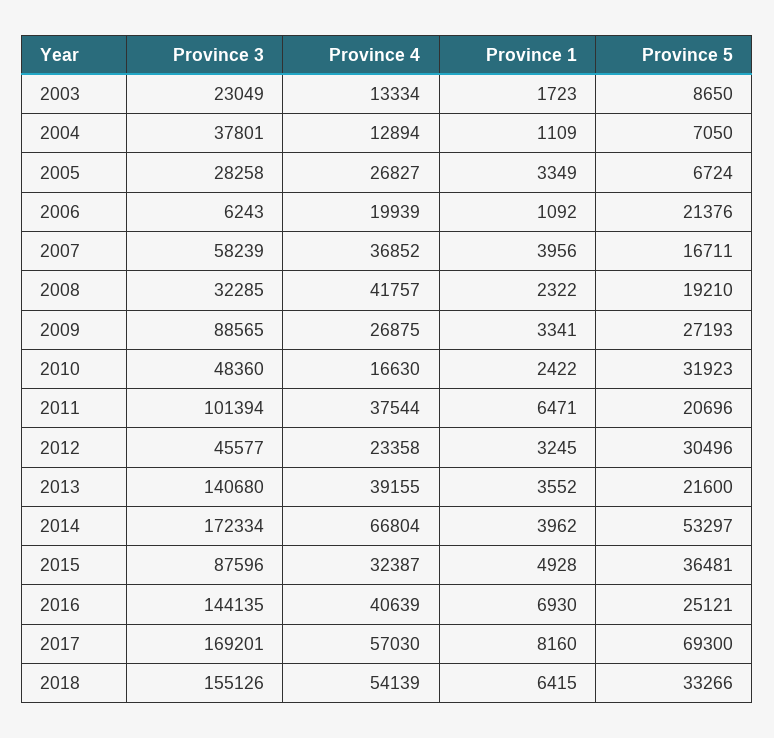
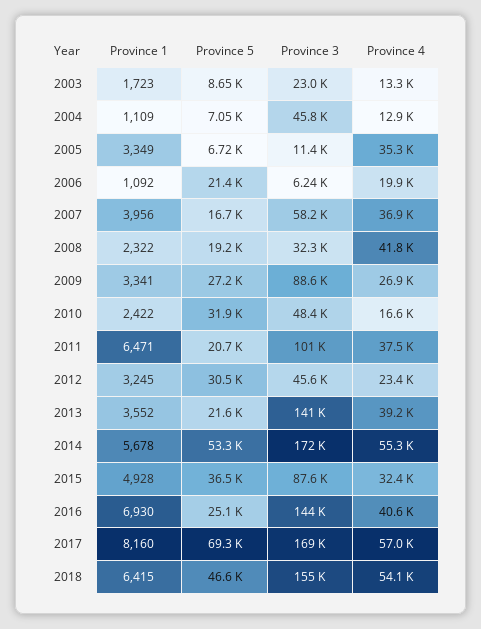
  {
    "Province 3": {
      "2003": 23049,
-     "2004": 37801,
+     "2004": 45800,
-     "2005": 28258,
+     "2005": 11400,
      "2006": 6243,
      "2007": 58239,
      "2008": 32285,
      "2009": 88565,
      "2010": 48360,
      "2011": 101394,
      "2012": 45577,
      "2013": 140680,
      "2014": 172334,
      "2015": 87596,
      "2016": 144135,
      "2017": 169201,
      "2018": 155126
    },
    "Province 4": {
      "2003": 13334,
      "2004": 12894,
-     "2005": 26827,
+     "2005": 35300,
      "2006": 19939,
      "2007": 36852,
      "2008": 41757,
      "2009": 26875,
      "2010": 16630,
      "2011": 37544,
      "2012": 23358,
      "2013": 39155,
-     "2014": 66804,
+     "2014": 55300,
      "2015": 32387,
      "2016": 40639,
      "2017": 57030,
      "2018": 54139
    },
    "Province 1": {
      "2003": 1723,
      "2004": 1109,
      "2005": 3349,
      "2006": 1092,
      "2007": 3956,
      "2008": 2322,
      "2009": 3341,
      "2010": 2422,
      "2011": 6471,
      "2012": 3245,
      "2013": 3552,
-     "2014": 3962,
+     "2014": 5678,
      "2015": 4928,
      "2016": 6930,
      "2017": 8160,
      "2018": 6415
    },
    "Province 5": {
      "2003": 8650,
      "2004": 7050,
      "2005": 6724,
      "2006": 21376,
      "2007": 16711,
      "2008": 19210,
      "2009": 27193,
      "2010": 31923,
      "2011": 20696,
      "2012": 30496,
      "2013": 21600,
      "2014": 53297,
      "2015": 36481,
      "2016": 25121,
      "2017": 69300,
-     "2018": 33266
+     "2018": 46600
    }
  }

